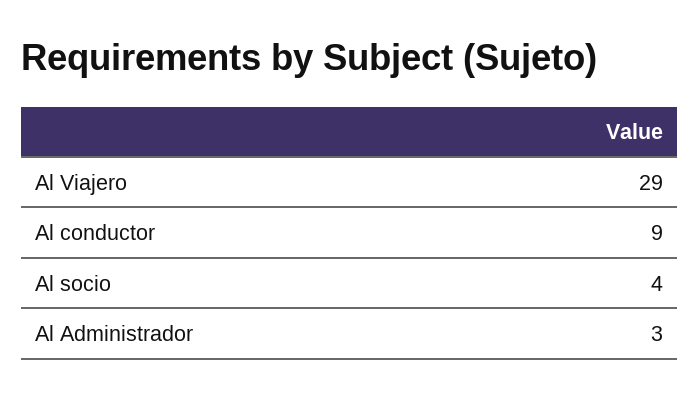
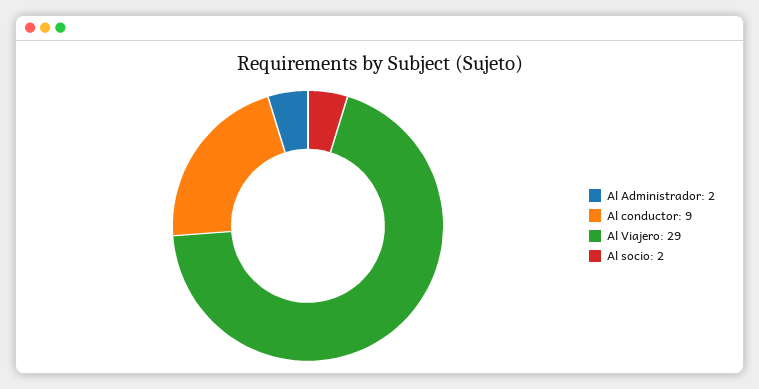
  {
    "Al Viajero": 29,
    "Al conductor": 9,
-   "Al socio": 4,
+   "Al socio": 2,
-   "Al Administrador": 3
+   "Al Administrador": 2
  }

